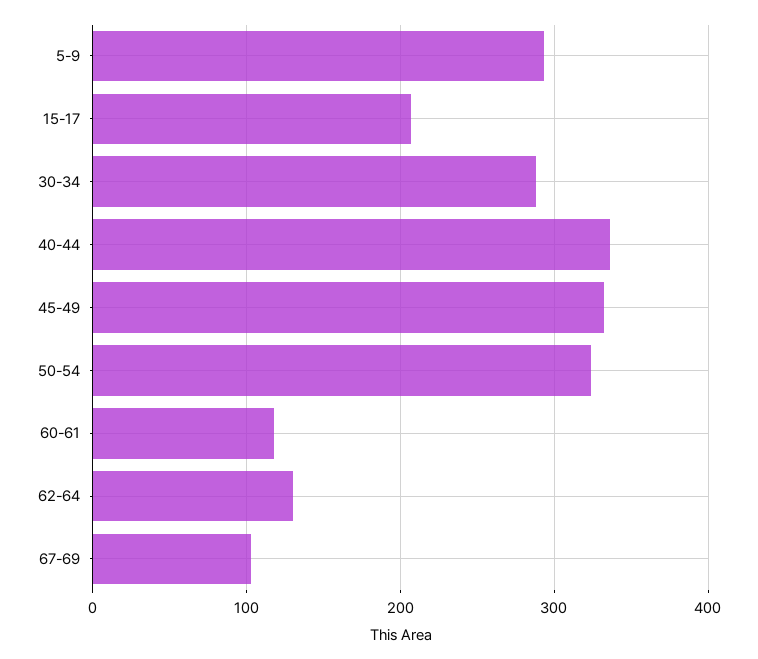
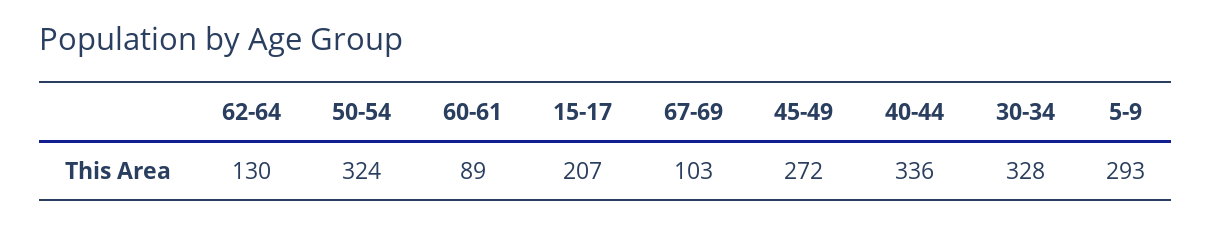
  {
    "5-9": 293,
    "15-17": 207,
-   "30-34": 290,
+   "30-34": 328,
    "40-44": 336,
-   "45-49": 330,
+   "45-49": 272,
    "50-54": 324,
-   "60-61": 120,
+   "60-61": 89,
    "62-64": 130,
    "67-69": 103
  }

